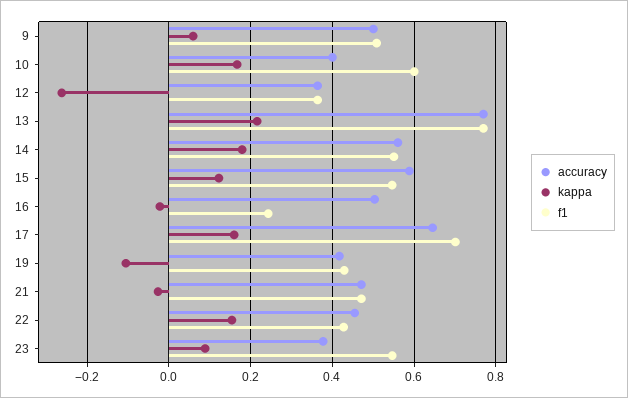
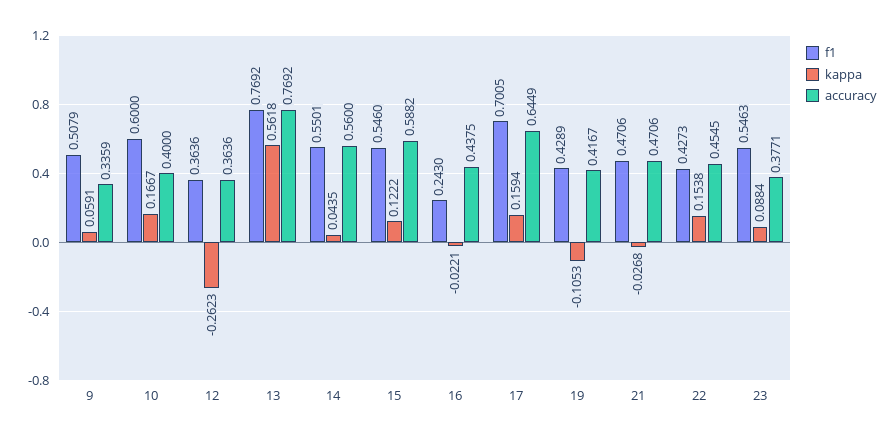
  {
    "accuracy": {
-     "9": 0.5,
+     "9": 0.3359,
      "10": 0.4,
      "12": 0.3636,
      "13": 0.7692,
      "14": 0.56,
      "15": 0.5882,
-     "16": 0.5,
+     "16": 0.4375,
      "17": 0.6449,
      "19": 0.4167,
      "21": 0.4706,
      "22": 0.4545,
      "23": 0.3771
    },
    "kappa": {
      "9": 0.0591,
      "10": 0.1667,
      "12": -0.2623,
-     "13": 0.22,
+     "13": 0.5618,
-     "14": 0.18,
+     "14": 0.0435,
      "15": 0.1222,
      "16": -0.0221,
      "17": 0.1594,
      "19": -0.1053,
      "21": -0.0268,
      "22": 0.1538,
      "23": 0.0884
    },
    "f1": {
      "9": 0.5079,
      "10": 0.6,
      "12": 0.3636,
      "13": 0.7692,
      "14": 0.5501,
      "15": 0.546,
      "16": 0.243,
      "17": 0.7005,
      "19": 0.4289,
      "21": 0.4706,
      "22": 0.4273,
      "23": 0.5463
    }
  }

